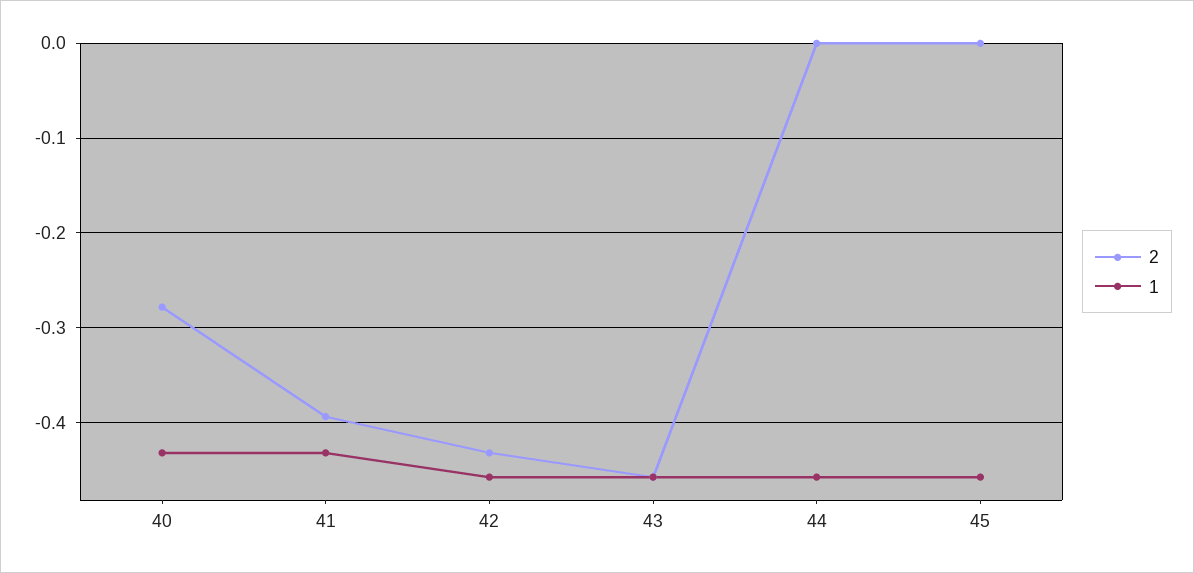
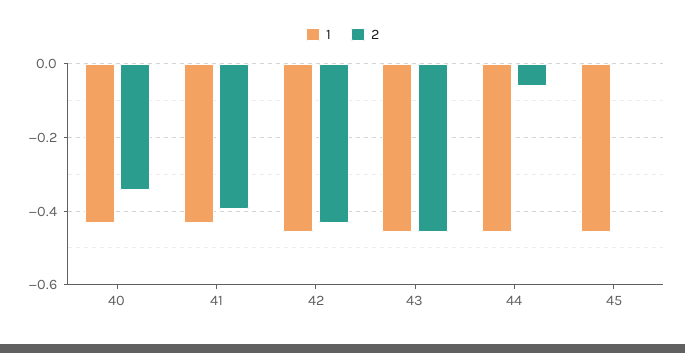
  {
    "2": {
-     "40": -0.28,
+     "40": -0.34,
      "41": -0.39,
      "42": -0.43,
      "43": -0.46,
-     "44": 0,
+     "44": -0.06,
      "45": 0
    },
    "1": {
      "40": -0.43,
      "41": -0.43,
      "42": -0.46,
      "43": -0.46,
      "44": -0.46,
      "45": -0.46
    }
  }

